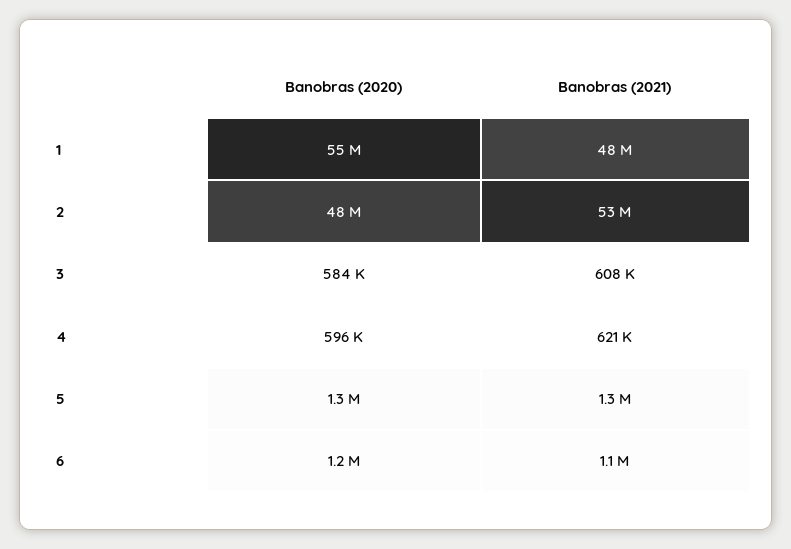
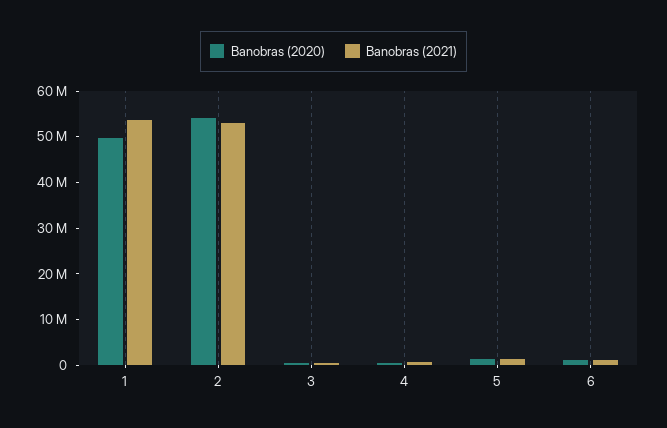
  {
    "Banobras (2020)": {
-     "1": 55000000,
+     "1": 50000000,
-     "2": 48000000,
+     "2": 54000000,
      "3": 584000,
      "4": 596000,
      "5": 1300000,
      "6": 1200000
    },
    "Banobras (2021)": {
-     "1": 48000000,
+     "1": 54000000,
      "2": 53000000,
      "3": 608000,
      "4": 621000,
      "5": 1300000,
      "6": 1100000
    }
  }

